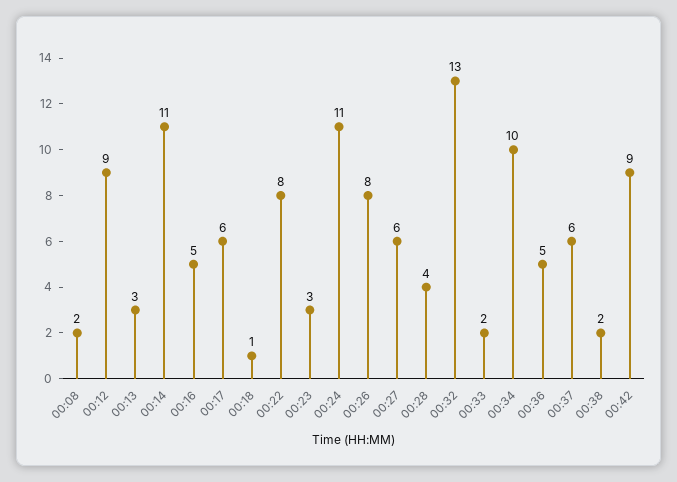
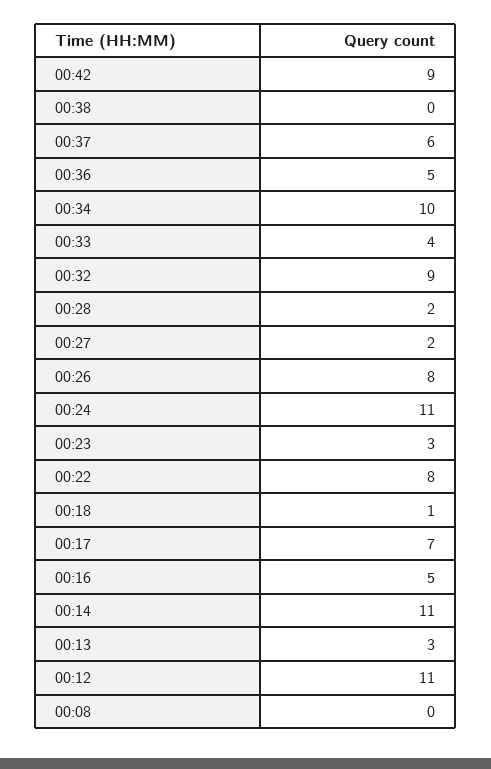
  {
-   "00:08": 2,
+   "00:08": 0,
-   "00:12": 9,
+   "00:12": 11,
    "00:13": 3,
    "00:14": 11,
    "00:16": 5,
-   "00:17": 6,
+   "00:17": 7,
    "00:18": 1,
    "00:22": 8,
    "00:23": 3,
    "00:24": 11,
    "00:26": 8,
-   "00:27": 6,
+   "00:27": 2,
-   "00:28": 4,
+   "00:28": 2,
-   "00:32": 13,
+   "00:32": 9,
-   "00:33": 2,
+   "00:33": 4,
    "00:34": 10,
    "00:36": 5,
    "00:37": 6,
-   "00:38": 2,
+   "00:38": 0,
    "00:42": 9
  }

